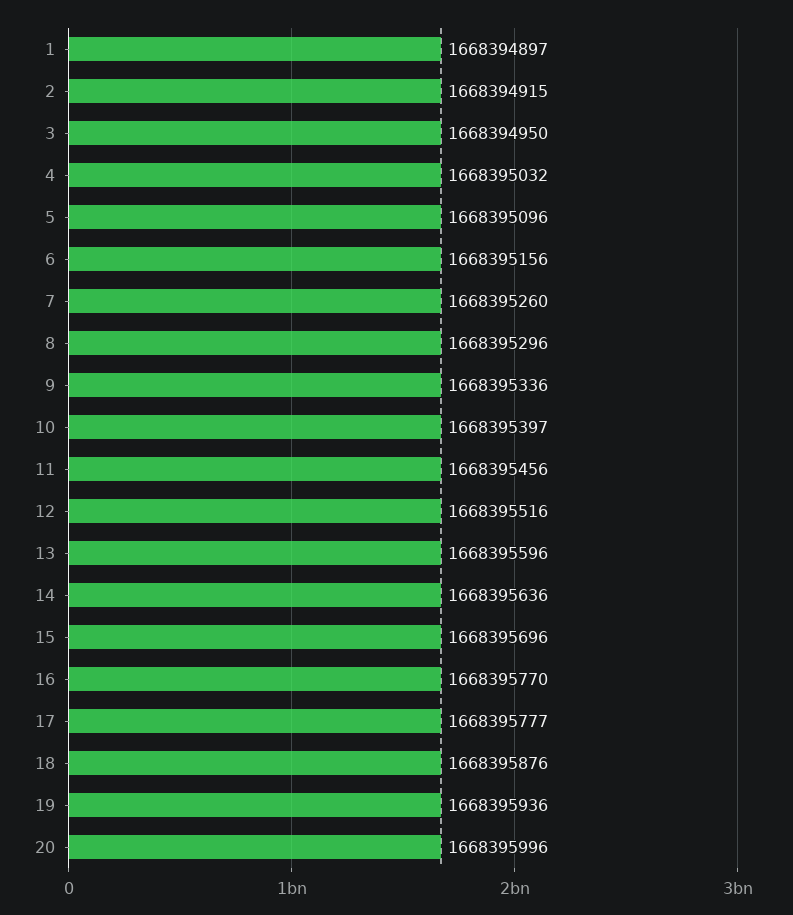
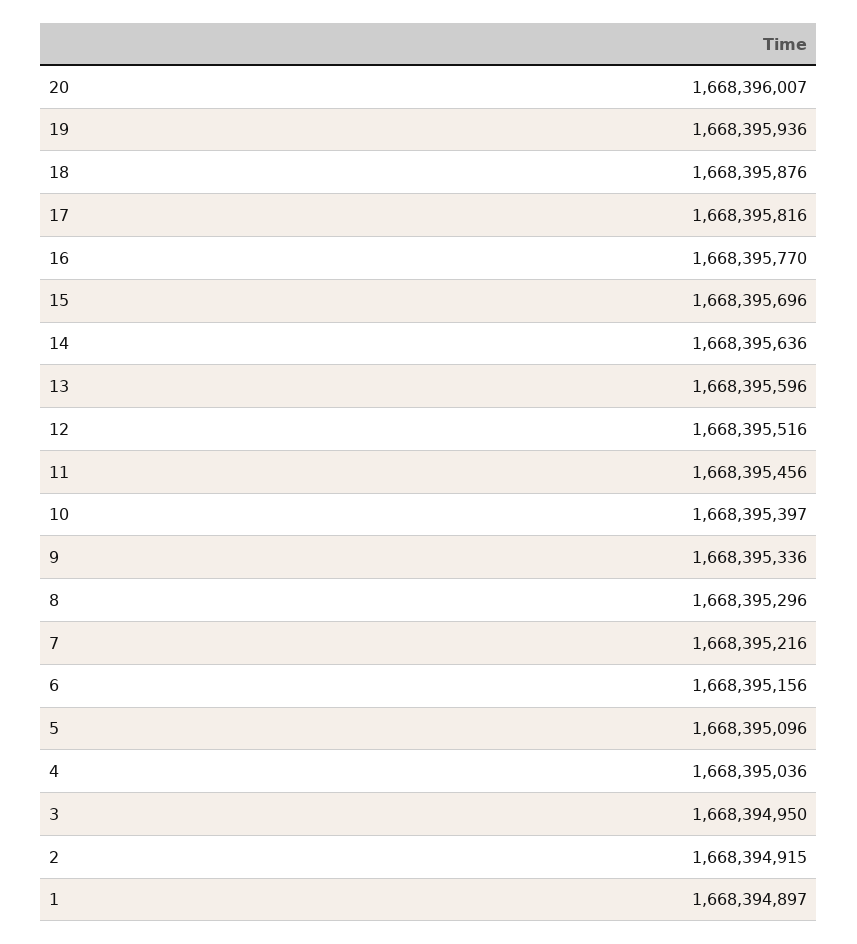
  {
    "1": 1668394897,
    "2": 1668394915,
    "3": 1668394950,
-   "4": 1668395032,
+   "4": 1668395036,
    "5": 1668395096,
    "6": 1668395156,
-   "7": 1668395260,
+   "7": 1668395216,
    "8": 1668395296,
    "9": 1668395336,
    "10": 1668395397,
    "11": 1668395456,
    "12": 1668395516,
    "13": 1668395596,
    "14": 1668395636,
    "15": 1668395696,
    "16": 1668395770,
-   "17": 1668395777,
+   "17": 1668395816,
    "18": 1668395876,
    "19": 1668395936,
-   "20": 1668395996
+   "20": 1668396007
  }

